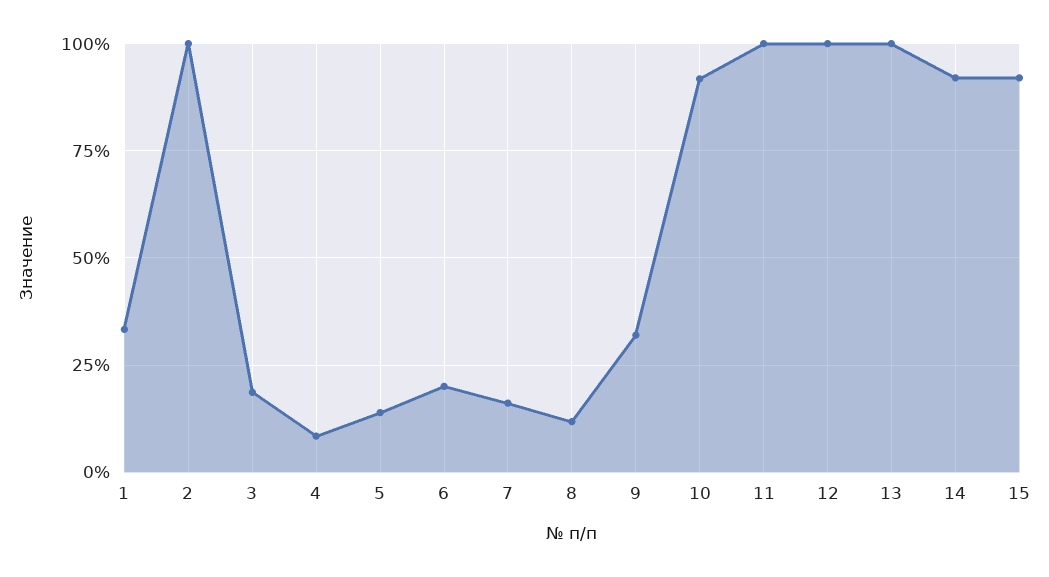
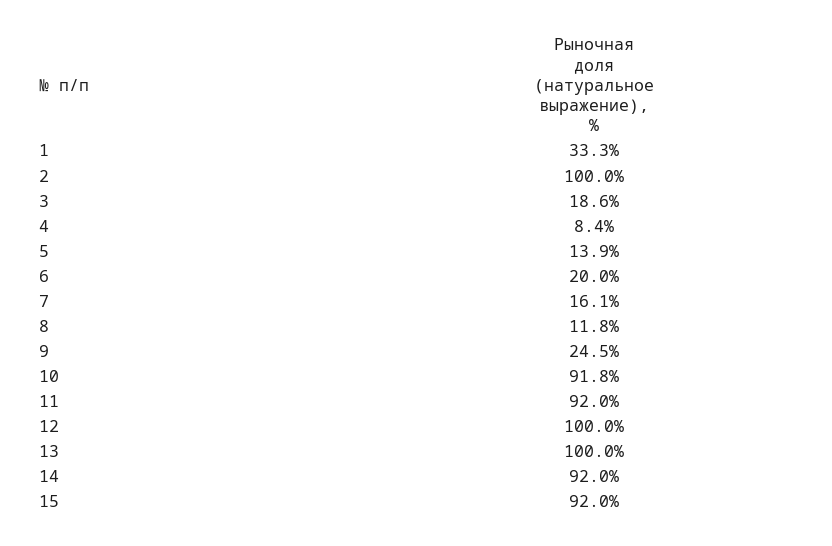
  {
    "1": 33.3,
    "2": 100,
    "3": 18.6,
    "4": 8.4,
    "5": 13.9,
    "6": 20,
    "7": 16.1,
    "8": 11.8,
-   "9": 32.5,
+   "9": 24.5,
    "10": 91.8,
-   "11": 100,
+   "11": 92,
    "12": 100,
    "13": 100,
    "14": 92,
    "15": 92
  }

